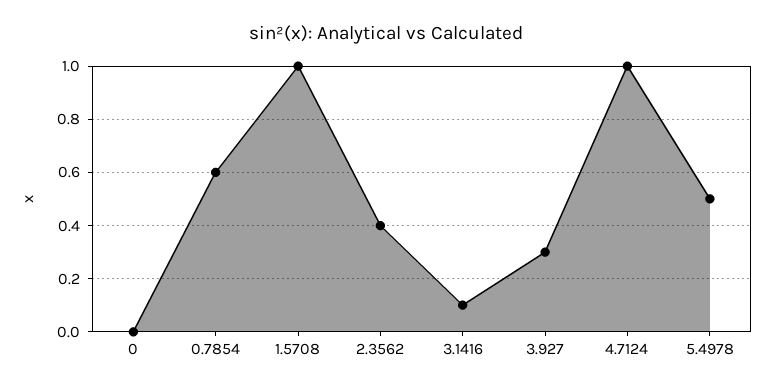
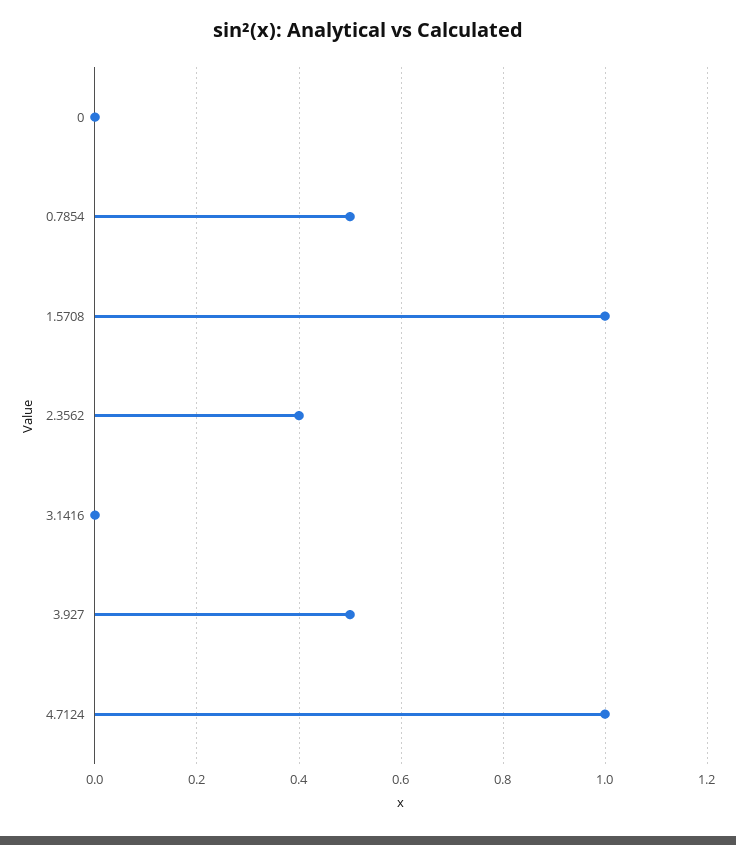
  {
    "0": 0,
-   "0.7854": 0.6,
+   "0.7854": 0.5,
    "1.5708": 1,
    "2.3562": 0.4,
-   "3.1416": 0.1,
+   "3.1416": 0,
-   "3.927": 0.3,
+   "3.927": 0.5,
-   "4.7124": 1,
+   "4.7124": 1
-   "5.4978": 0.5
  }

